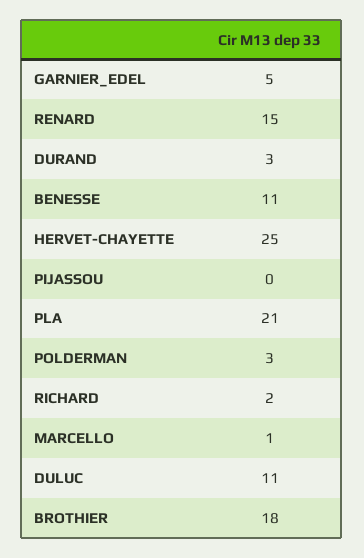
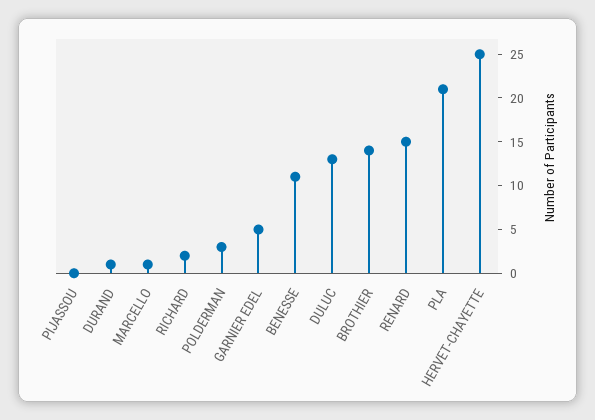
  {
    "GARNIER_EDEL": 5,
    "RENARD": 15,
-   "DURAND": 3,
+   "DURAND": 1,
    "BENESSE": 11,
    "HERVET-CHAYETTE": 25,
    "PIJASSOU": 0,
    "PLA": 21,
    "POLDERMAN": 3,
    "RICHARD": 2,
    "MARCELLO": 1,
-   "DULUC": 11,
+   "DULUC": 13,
-   "BROTHIER": 18
+   "BROTHIER": 14
  }

